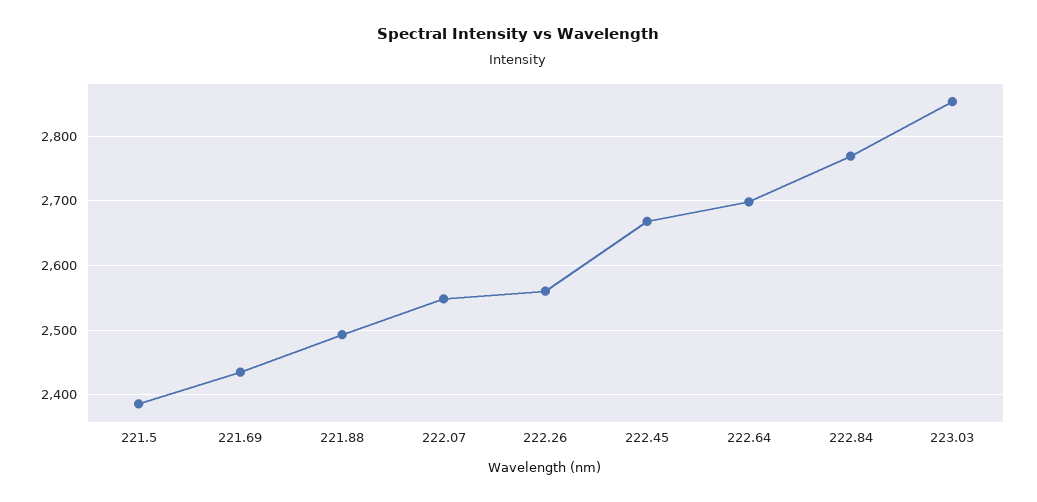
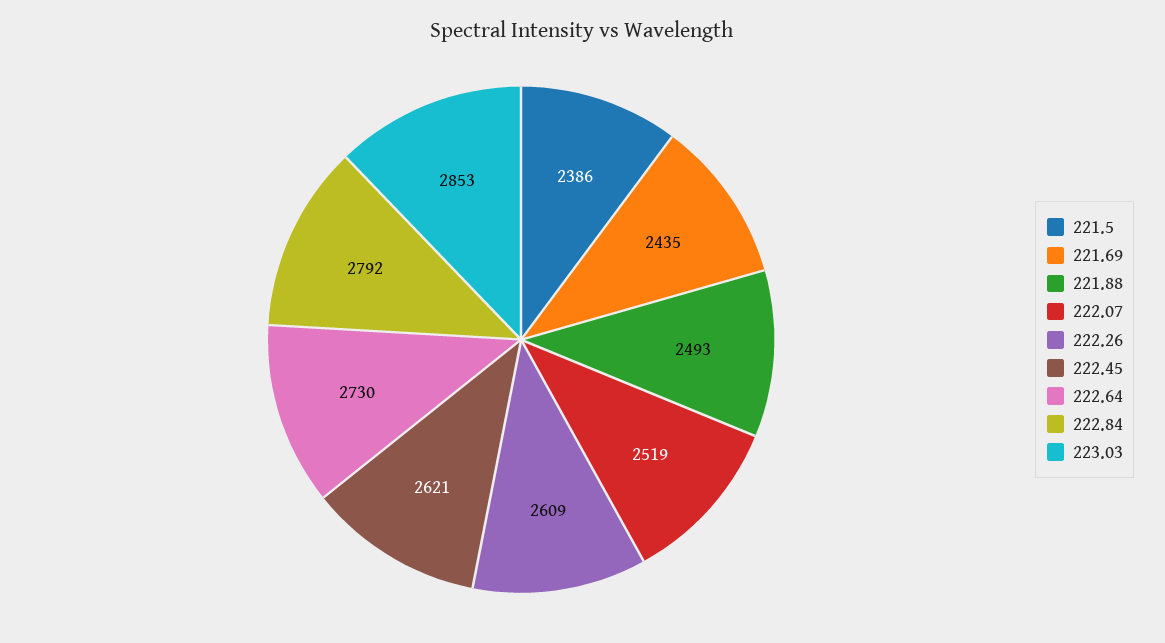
  {
    "221.5": 2386,
    "221.69": 2435,
    "221.88": 2493,
-   "222.07": 2550,
+   "222.07": 2519,
-   "222.26": 2560,
+   "222.26": 2609,
-   "222.45": 2670,
+   "222.45": 2621,
-   "222.64": 2700,
+   "222.64": 2730,
-   "222.84": 2770,
+   "222.84": 2792,
    "223.03": 2853
  }

